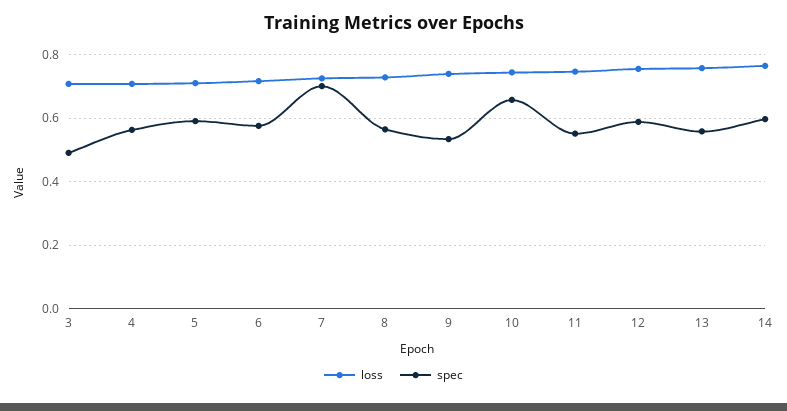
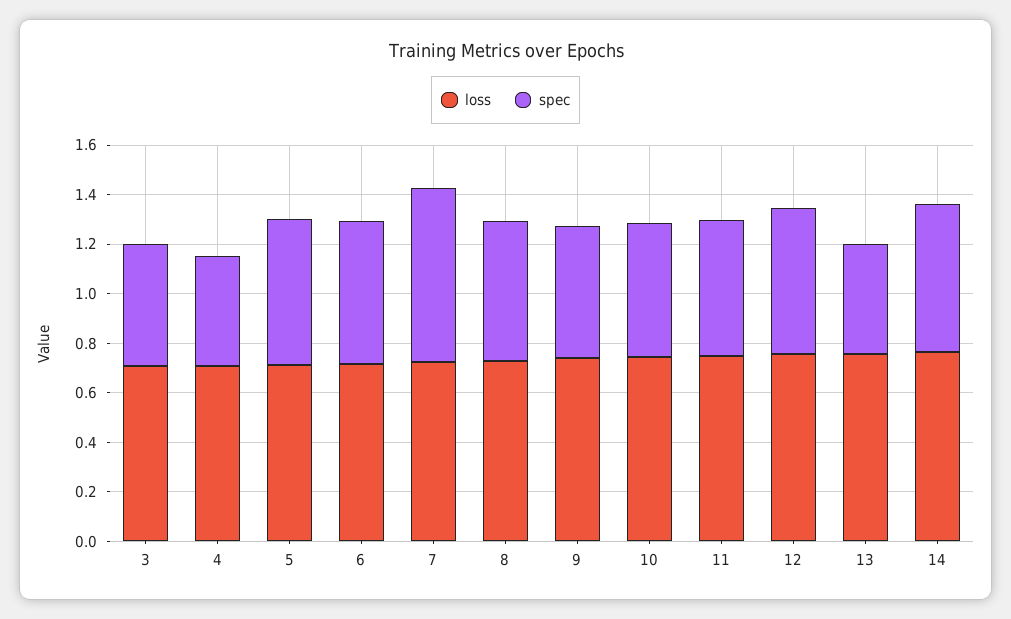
  {
    "loss": {
      "3": 0.7,
      "4": 0.7,
      "5": 0.72,
      "6": 0.72,
      "7": 0.72,
      "8": 0.72,
      "9": 0.74,
      "10": 0.74,
      "11": 0.74,
      "12": 0.76,
      "13": 0.76,
      "14": 0.76
    },
    "spec": {
      "3": 0.5,
-     "4": 0.56,
+     "4": 0.45,
      "5": 0.6,
      "6": 0.58,
      "7": 0.7,
      "8": 0.56,
      "9": 0.54,
-     "10": 0.66,
+     "10": 0.55,
      "11": 0.56,
      "12": 0.58,
-     "13": 0.56,
+     "13": 0.45,
      "14": 0.6
    }
  }

